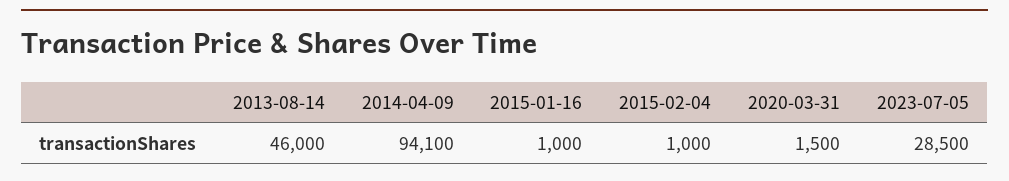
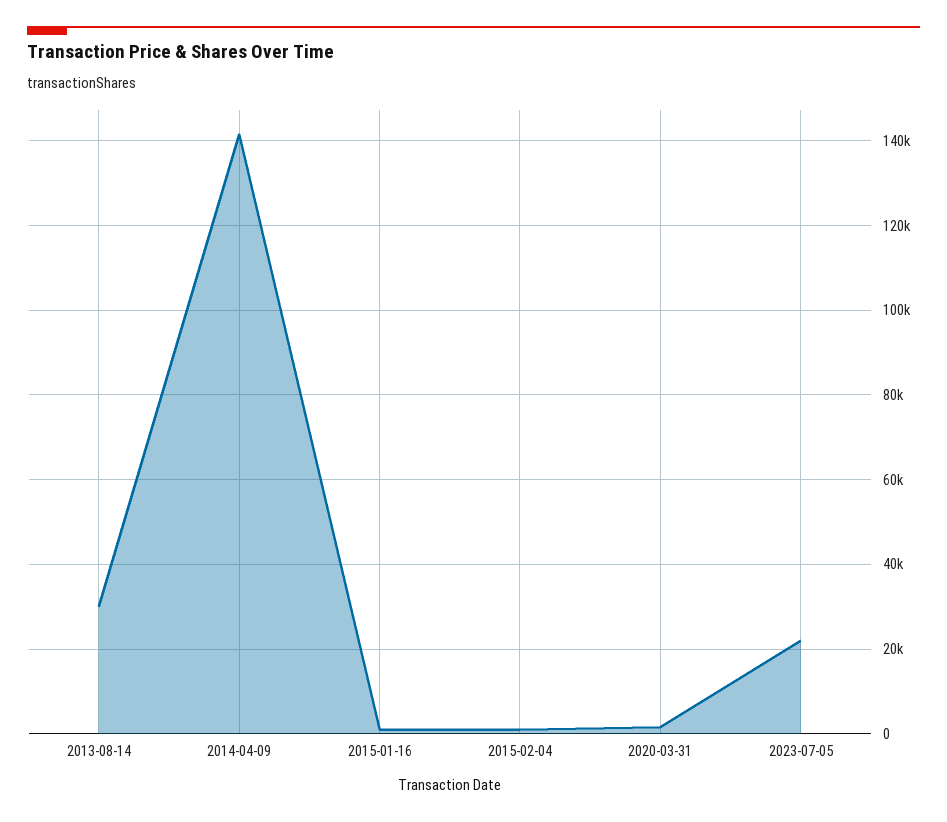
  {
-   "2013-08-14": 46000,
+   "2013-08-14": 30000,
-   "2014-04-09": 94100,
+   "2014-04-09": 142000,
    "2015-01-16": 1000,
    "2015-02-04": 1000,
    "2020-03-31": 1500,
-   "2023-07-05": 28500
+   "2023-07-05": 22000
  }

